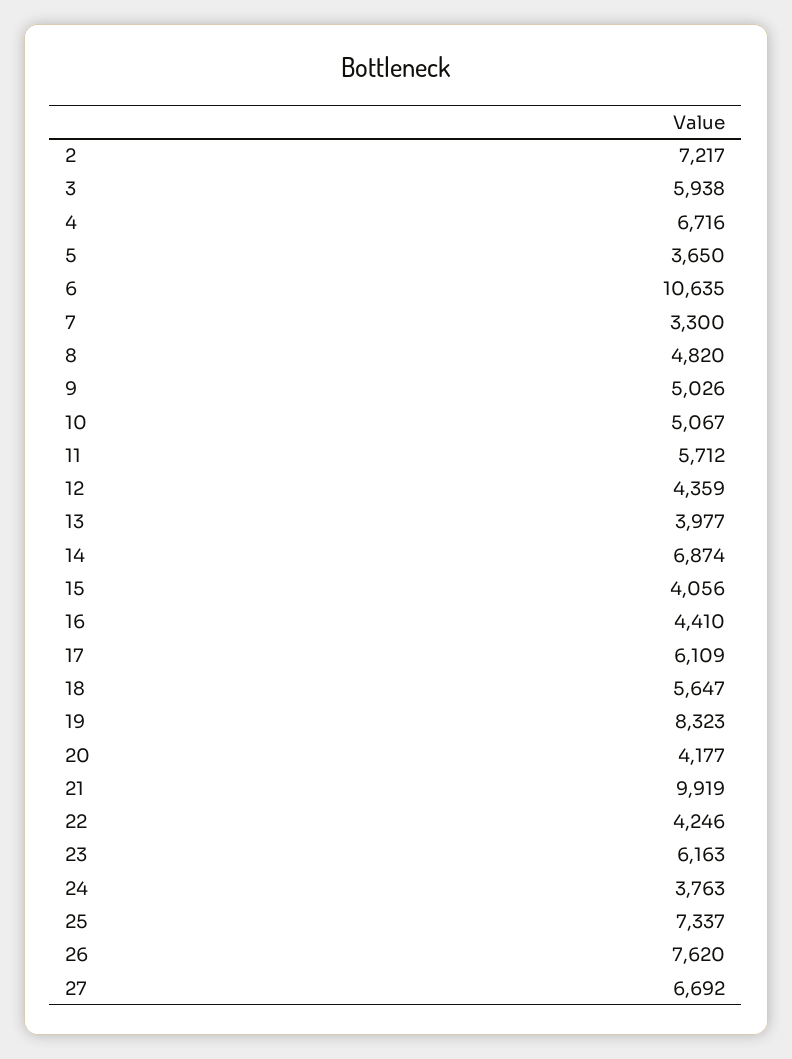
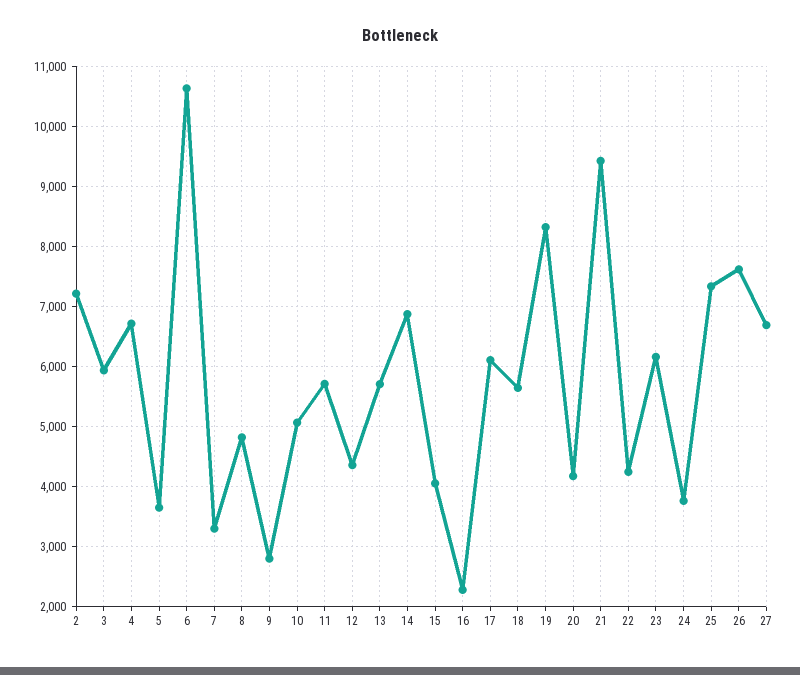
  {
    "2": 7217,
    "3": 5938,
    "4": 6716,
    "5": 3650,
    "6": 10635,
    "7": 3300,
    "8": 4820,
-   "9": 5026,
+   "9": 2800,
    "10": 5067,
    "11": 5712,
    "12": 4359,
-   "13": 3977,
+   "13": 5700,
    "14": 6874,
    "15": 4056,
-   "16": 4410,
+   "16": 2300,
    "17": 6109,
    "18": 5647,
    "19": 8323,
    "20": 4177,
-   "21": 9919,
+   "21": 9400,
    "22": 4246,
    "23": 6163,
    "24": 3763,
    "25": 7337,
    "26": 7620,
    "27": 6692
  }

